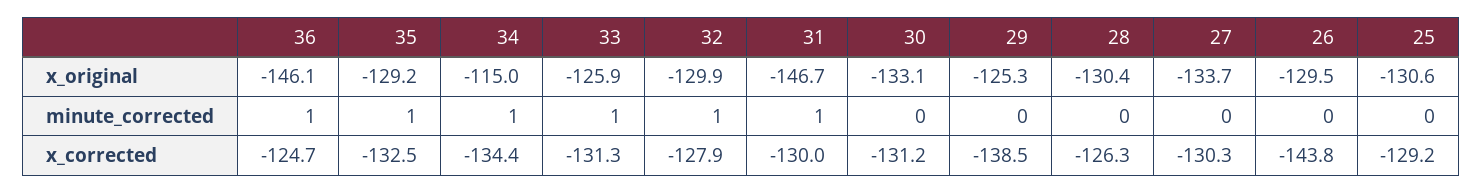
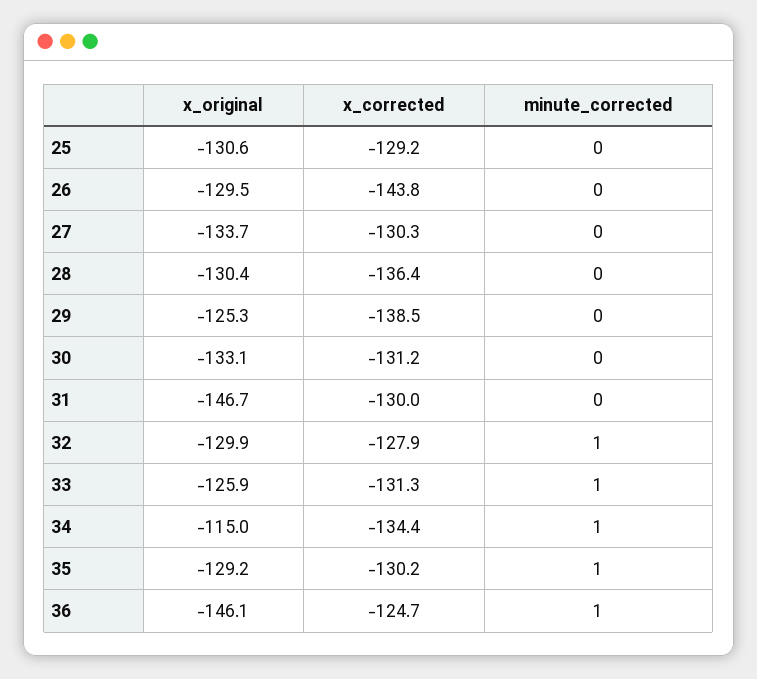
  {
    "36": {
      "x_original": -146.1,
      "minute_corrected": 1,
      "x_corrected": -124.7
    },
    "35": {
      "x_original": -129.2,
      "minute_corrected": 1,
-     "x_corrected": -132.5
+     "x_corrected": -130.2
    },
    "34": {
      "x_original": -115,
      "minute_corrected": 1,
      "x_corrected": -134.4
    },
    "33": {
      "x_original": -125.9,
      "minute_corrected": 1,
      "x_corrected": -131.3
    },
    "32": {
      "x_original": -129.9,
      "minute_corrected": 1,
      "x_corrected": -127.9
    },
    "31": {
      "x_original": -146.7,
-     "minute_corrected": 1,
+     "minute_corrected": 0,
      "x_corrected": -130
    },
    "30": {
      "x_original": -133.1,
      "minute_corrected": 0,
      "x_corrected": -131.2
    },
    "29": {
      "x_original": -125.3,
      "minute_corrected": 0,
      "x_corrected": -138.5
    },
    "28": {
      "x_original": -130.4,
      "minute_corrected": 0,
-     "x_corrected": -126.3
+     "x_corrected": -136.4
    },
    "27": {
      "x_original": -133.7,
      "minute_corrected": 0,
      "x_corrected": -130.3
    },
    "26": {
      "x_original": -129.5,
      "minute_corrected": 0,
      "x_corrected": -143.8
    },
    "25": {
      "x_original": -130.6,
      "minute_corrected": 0,
      "x_corrected": -129.2
    }
  }

